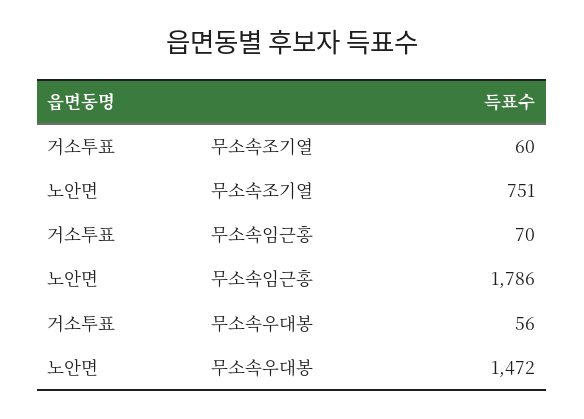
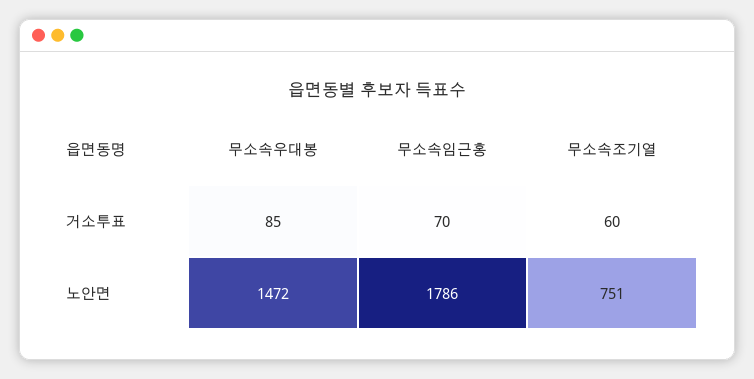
  {
    "거소투표": {
      "무소속조기열": 60,
      "무소속임근홍": 70,
-     "무소속우대봉": 56
+     "무소속우대봉": 85
    },
    "노안면": {
      "무소속조기열": 751,
      "무소속임근홍": 1786,
      "무소속우대봉": 1472
    }
  }

